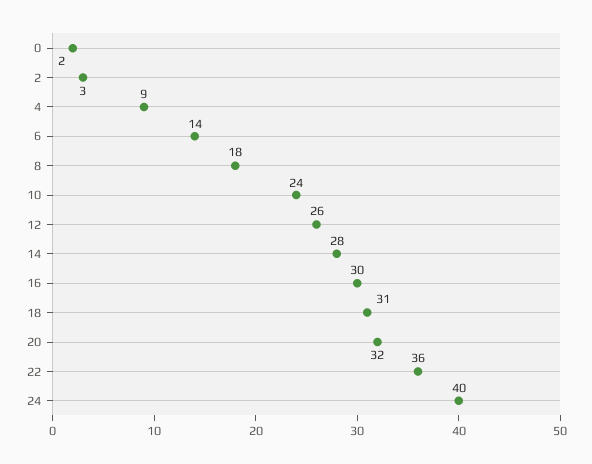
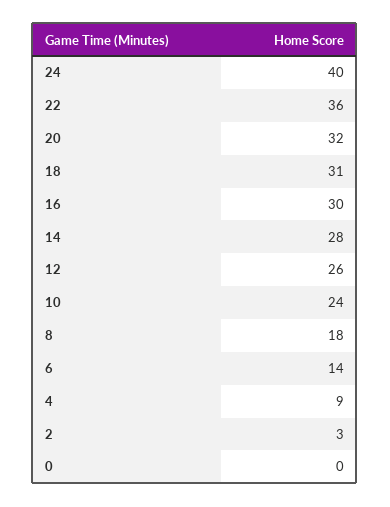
  {
-   "0": 2,
+   "0": 0,
    "2": 3,
    "4": 9,
    "6": 14,
    "8": 18,
    "10": 24,
    "12": 26,
    "14": 28,
    "16": 30,
    "18": 31,
    "20": 32,
    "22": 36,
    "24": 40
  }

